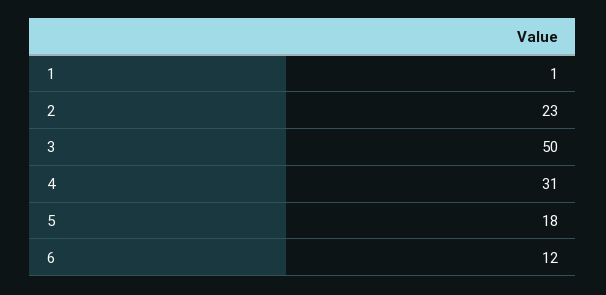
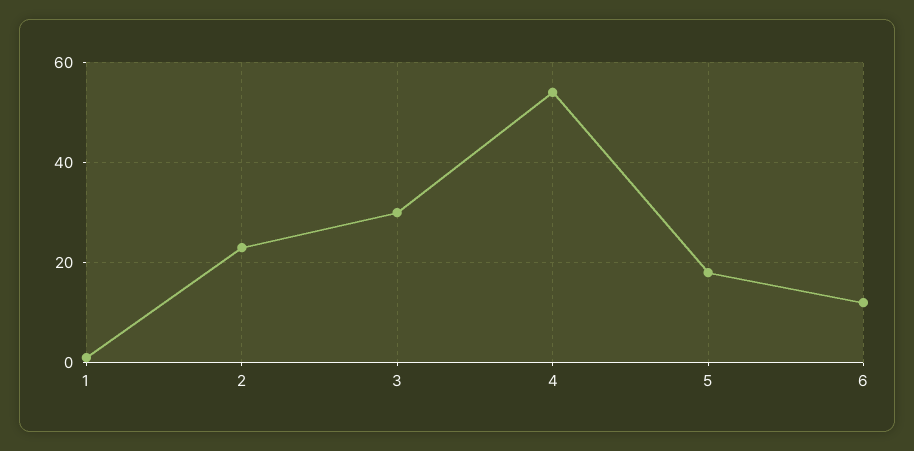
  {
    "1": 1,
    "2": 23,
-   "3": 50,
+   "3": 30,
-   "4": 31,
+   "4": 55,
    "5": 18,
    "6": 12
  }

